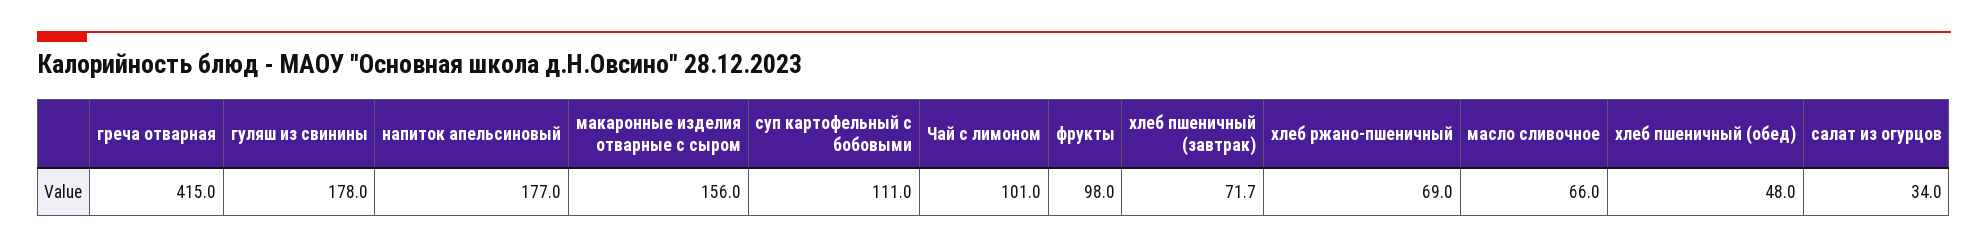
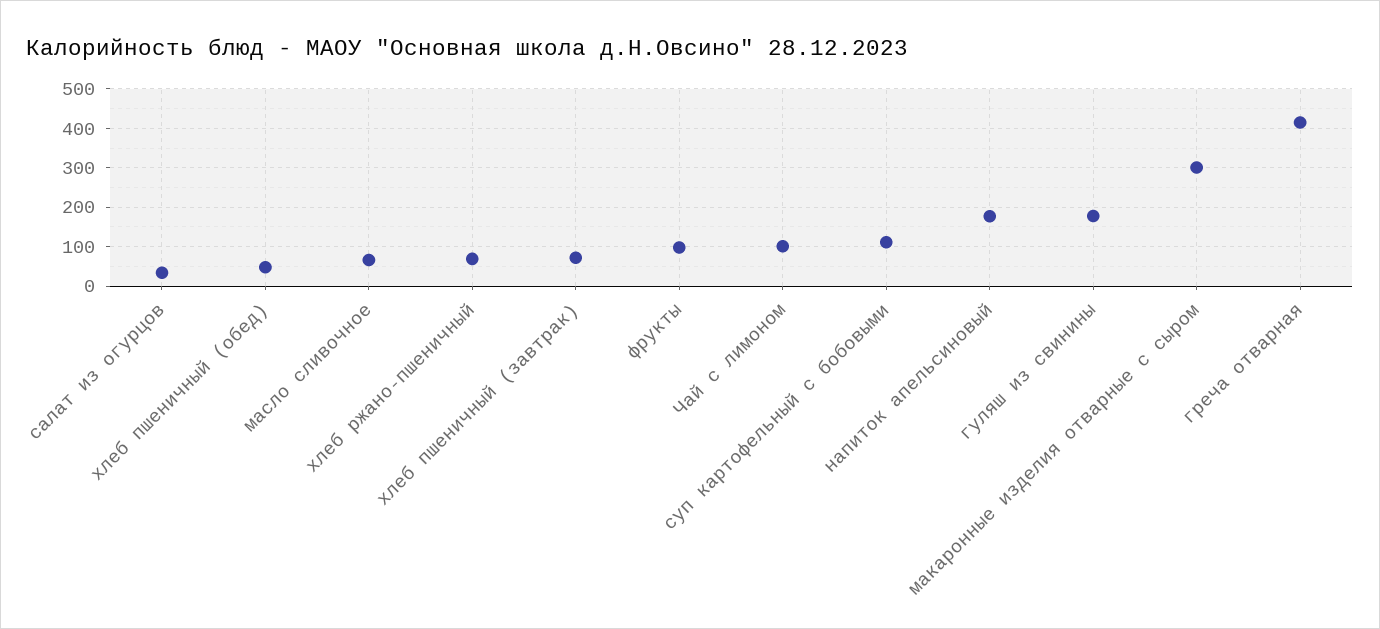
  {
    "греча отварная": 415,
    "гуляш из свинины": 178,
    "напиток апельсиновый": 177,
-   "макаронные изделия отварные с сыром": 156,
+   "макаронные изделия отварные с сыром": 300,
    "суп картофельный с бобовыми": 111,
    "Чай с лимоном": 101,
    "фрукты": 98,
    "хлеб пшеничный (завтрак)": 71.7,
    "хлеб ржано-пшеничный": 69,
    "масло сливочное": 66,
    "хлеб пшеничный (обед)": 48,
    "салат из огурцов": 34
  }

